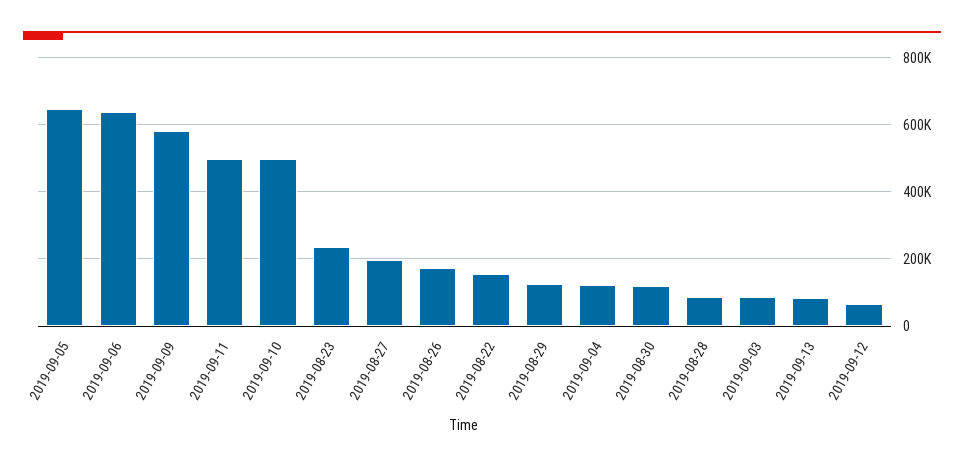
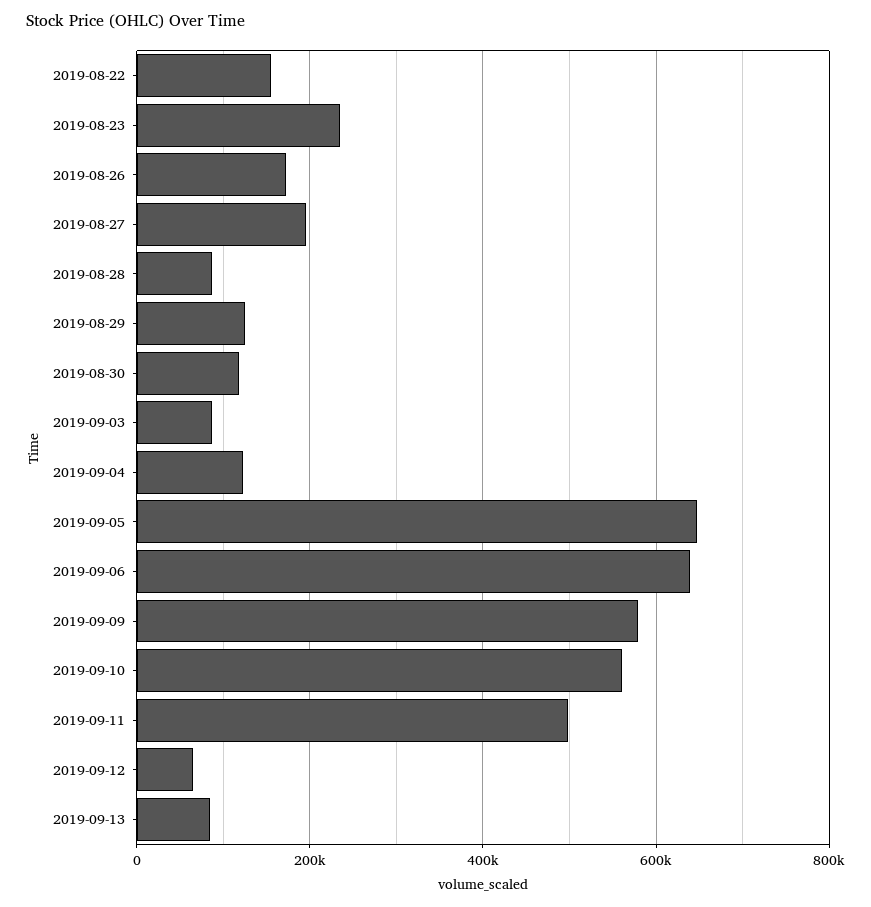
  {
    "2019-09-05": 640000,
    "2019-09-06": 640000,
    "2019-09-09": 580000,
    "2019-09-11": 500000,
-   "2019-09-10": 500000,
+   "2019-09-10": 560000,
    "2019-08-23": 240000,
    "2019-08-27": 200000,
    "2019-08-26": 180000,
    "2019-08-22": 160000,
    "2019-08-29": 120000,
    "2019-09-04": 120000,
    "2019-08-30": 120000,
    "2019-08-28": 80000,
    "2019-09-03": 80000,
    "2019-09-13": 80000,
    "2019-09-12": 60000
  }

